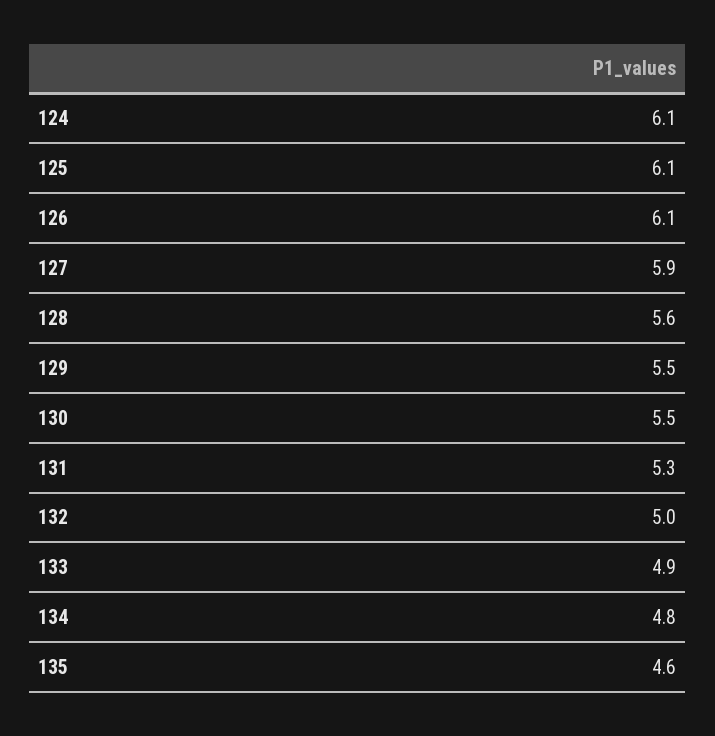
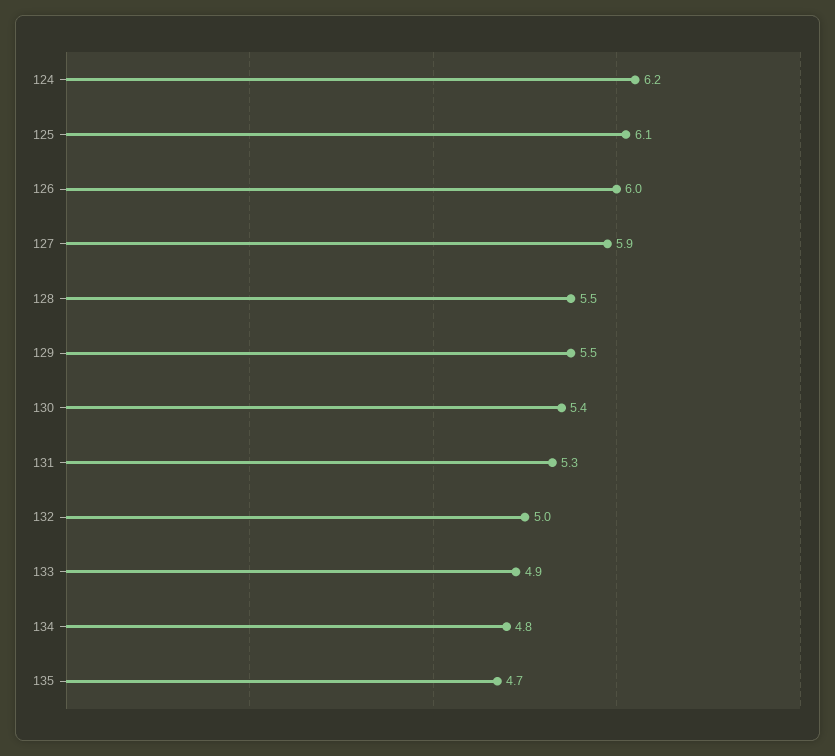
  {
-   "124": 6.1,
+   "124": 6.2,
    "125": 6.1,
-   "126": 6.1,
+   "126": 6,
    "127": 5.9,
-   "128": 5.6,
+   "128": 5.5,
    "129": 5.5,
-   "130": 5.5,
+   "130": 5.4,
    "131": 5.3,
    "132": 5,
    "133": 4.9,
    "134": 4.8,
-   "135": 4.6
+   "135": 4.7
  }

